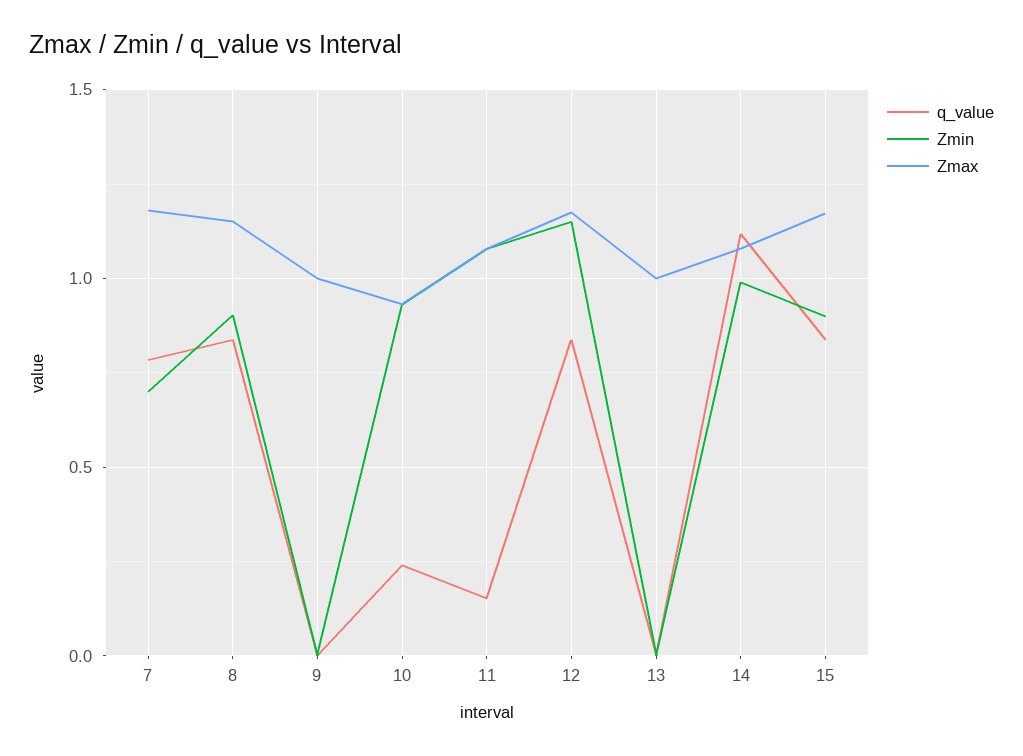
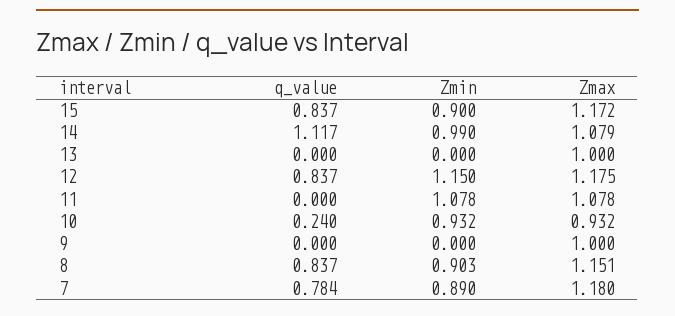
  {
    "q_value": {
      "7": 0.784,
      "8": 0.837,
      "9": 0,
      "10": 0.24,
-     "11": 0.15,
+     "11": 0,
      "12": 0.837,
      "13": 0,
      "14": 1.117,
      "15": 0.837
    },
    "Zmin": {
-     "7": 0.7,
+     "7": 0.89,
      "8": 0.903,
      "9": 0,
      "10": 0.932,
      "11": 1.078,
      "12": 1.15,
      "13": 0,
      "14": 0.99,
      "15": 0.9
    },
    "Zmax": {
      "7": 1.18,
      "8": 1.151,
      "9": 1,
      "10": 0.932,
      "11": 1.078,
      "12": 1.175,
      "13": 1,
      "14": 1.079,
      "15": 1.172
    }
  }

